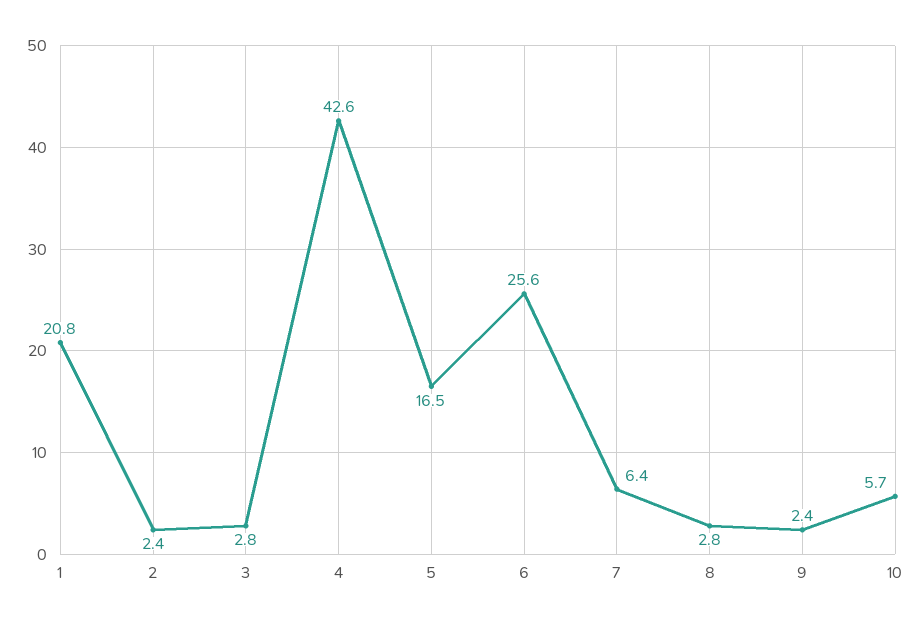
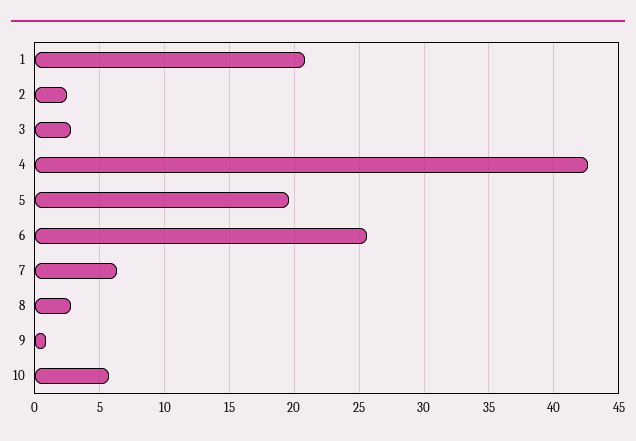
  {
    "1": 20.8,
    "2": 2.4,
    "3": 2.8,
    "4": 42.6,
-   "5": 16.5,
+   "5": 19.5,
    "6": 25.6,
    "7": 6.4,
    "8": 2.8,
-   "9": 2.4,
+   "9": 1,
    "10": 5.7
  }

